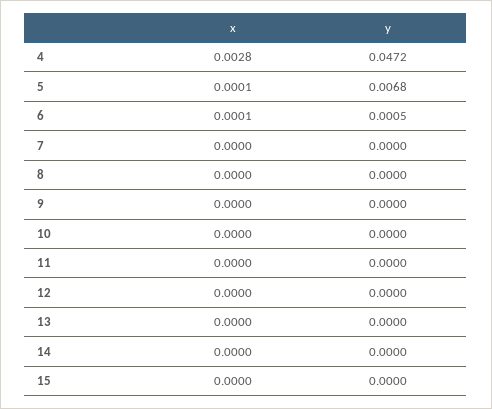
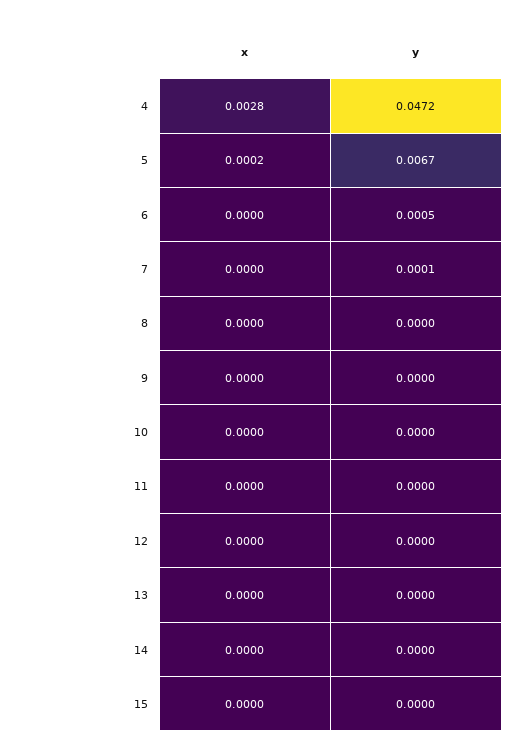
  {
    "x": {
      "4": 0.0028,
-     "5": 0.0001,
+     "5": 0.0002,
-     "6": 0.0001,
+     "6": 0,
      "7": 0,
      "8": 0,
      "9": 0,
      "10": 0,
      "11": 0,
      "12": 0,
      "13": 0,
      "14": 0,
      "15": 0
    },
    "y": {
      "4": 0.0472,
-     "5": 0.0068,
+     "5": 0.0067,
      "6": 0.0005,
-     "7": 0,
+     "7": 0.0001,
      "8": 0,
      "9": 0,
      "10": 0,
      "11": 0,
      "12": 0,
      "13": 0,
      "14": 0,
      "15": 0
    }
  }

